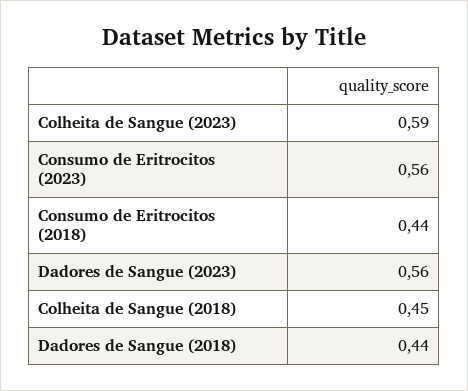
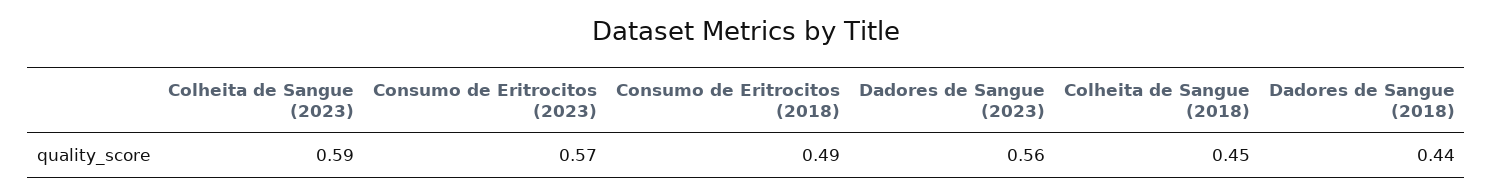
  {
    "Colheita de Sangue (2023)": 0.59,
-   "Consumo de Eritrocitos (2023)": 0.56,
+   "Consumo de Eritrocitos (2023)": 0.57,
-   "Consumo de Eritrocitos (2018)": 0.44,
+   "Consumo de Eritrocitos (2018)": 0.49,
    "Dadores de Sangue (2023)": 0.56,
    "Colheita de Sangue (2018)": 0.45,
    "Dadores de Sangue (2018)": 0.44
  }

